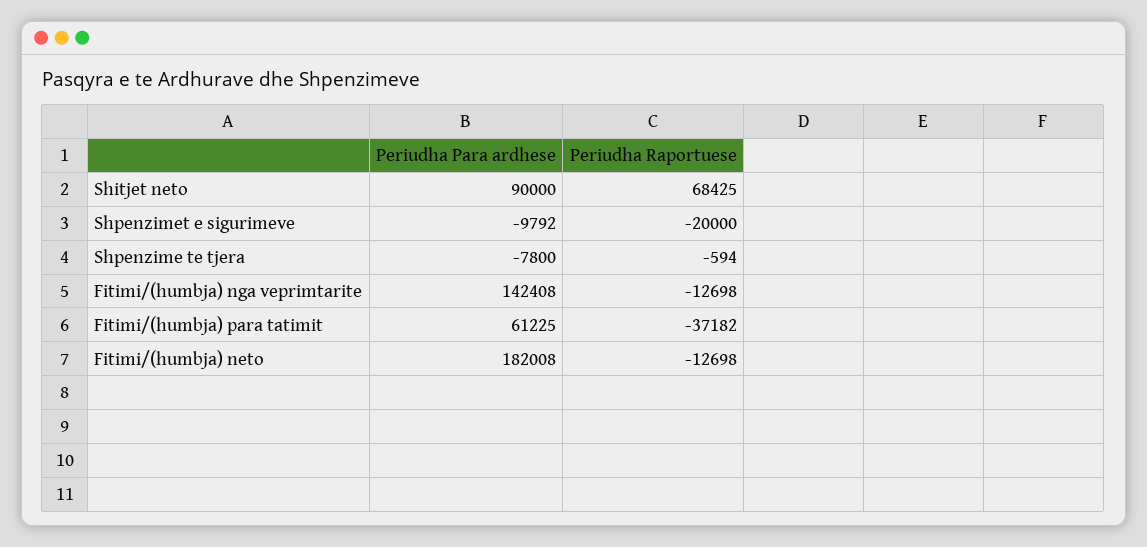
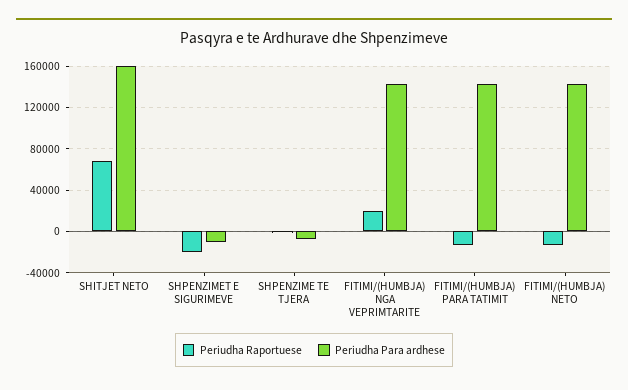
  {
    "Periudha Para ardhese": {
-     "Shitjet neto": 90000,
+     "Shitjet neto": 160000,
      "Shpenzimet e sigurimeve": -9792,
      "Shpenzime te tjera": -7800,
      "Fitimi/(humbja) nga veprimtarite": 142408,
-     "Fitimi/(humbja) para tatimit": 61225,
+     "Fitimi/(humbja) para tatimit": 140000,
-     "Fitimi/(humbja) neto": 182008
+     "Fitimi/(humbja) neto": 140000
    },
    "Periudha Raportuese": {
      "Shitjet neto": 68425,
      "Shpenzimet e sigurimeve": -20000,
      "Shpenzime te tjera": -594,
-     "Fitimi/(humbja) nga veprimtarite": -12698,
+     "Fitimi/(humbja) nga veprimtarite": 20000,
-     "Fitimi/(humbja) para tatimit": -37182,
+     "Fitimi/(humbja) para tatimit": -10000,
      "Fitimi/(humbja) neto": -12698
    }
  }

